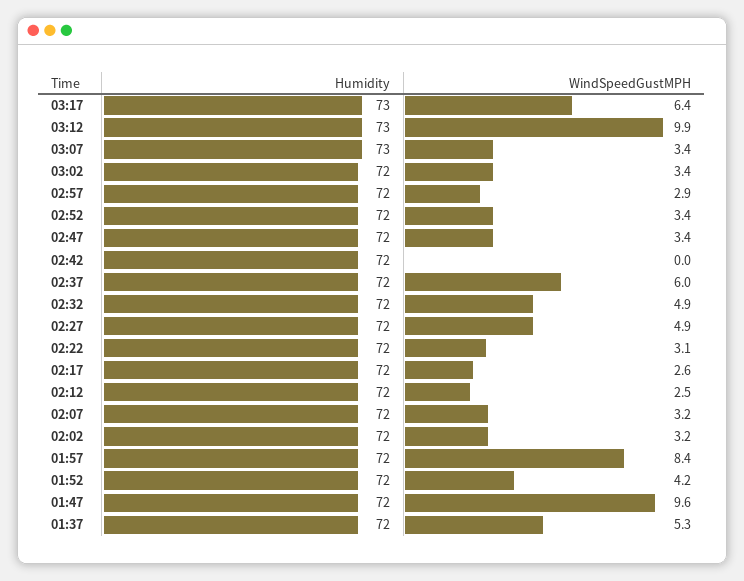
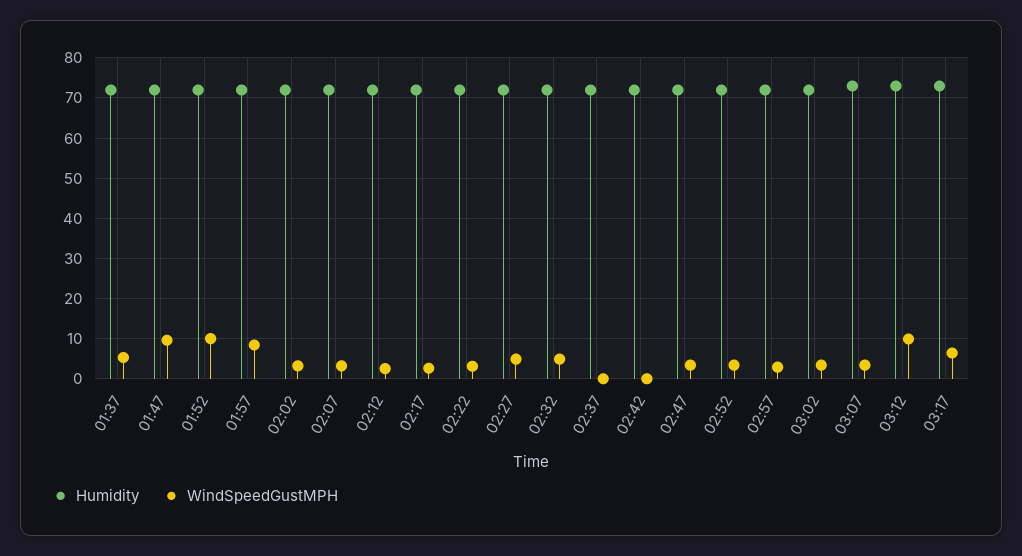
  {
    "Humidity": {
      "03:17": 73,
      "03:12": 73,
      "03:07": 73,
      "03:02": 72,
      "02:57": 72,
      "02:52": 72,
      "02:47": 72,
      "02:42": 72,
      "02:37": 72,
      "02:32": 72,
      "02:27": 72,
      "02:22": 72,
      "02:17": 72,
      "02:12": 72,
      "02:07": 72,
      "02:02": 72,
      "01:57": 72,
      "01:52": 72,
      "01:47": 72,
      "01:37": 72
    },
    "WindSpeedGustMPH": {
      "03:17": 6.4,
      "03:12": 9.9,
      "03:07": 3.4,
      "03:02": 3.4,
      "02:57": 2.9,
      "02:52": 3.4,
      "02:47": 3.4,
      "02:42": 0,
-     "02:37": 6,
+     "02:37": 0,
      "02:32": 4.9,
      "02:27": 4.9,
      "02:22": 3.1,
      "02:17": 2.6,
      "02:12": 2.5,
      "02:07": 3.2,
      "02:02": 3.2,
      "01:57": 8.4,
-     "01:52": 4.2,
+     "01:52": 10,
      "01:47": 9.6,
      "01:37": 5.3
    }
  }

